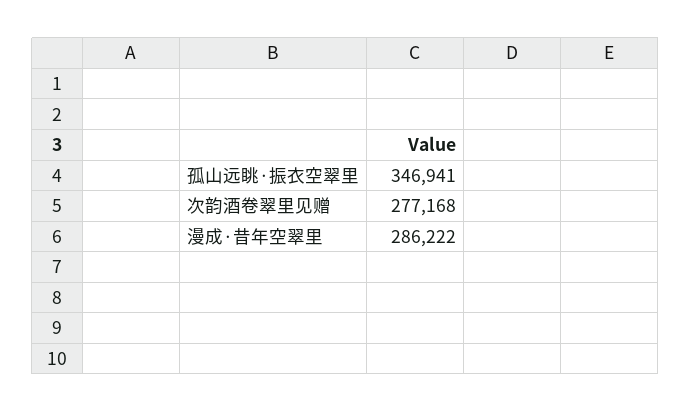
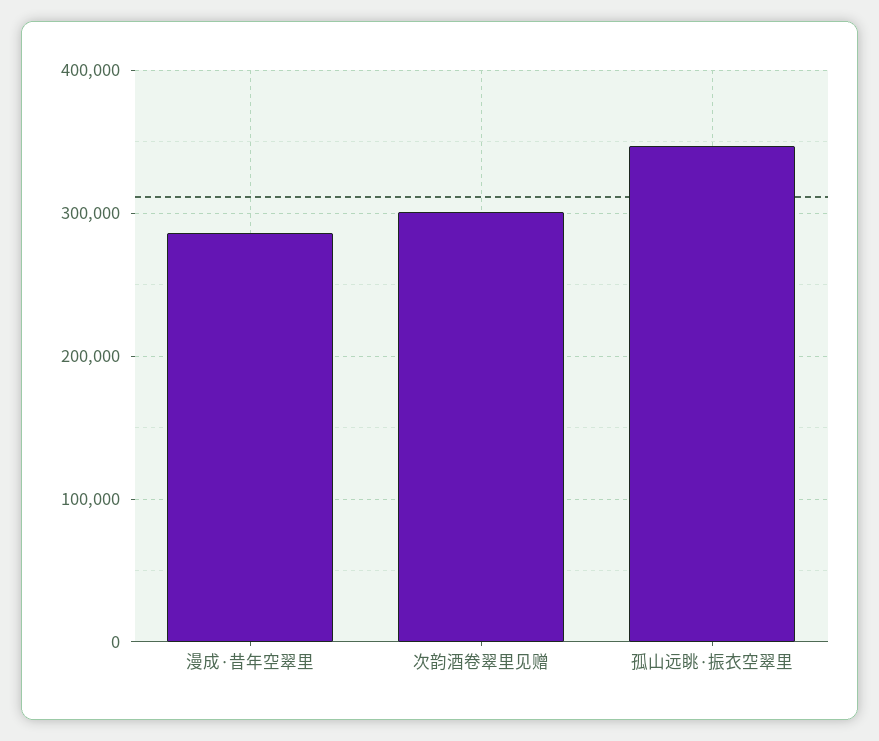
  {
    "孤山远眺·振衣空翠里": 346941,
-   "次韵酒卷翠里见赠": 277168,
+   "次韵酒卷翠里见赠": 300000,
    "漫成·昔年空翠里": 286222
  }

